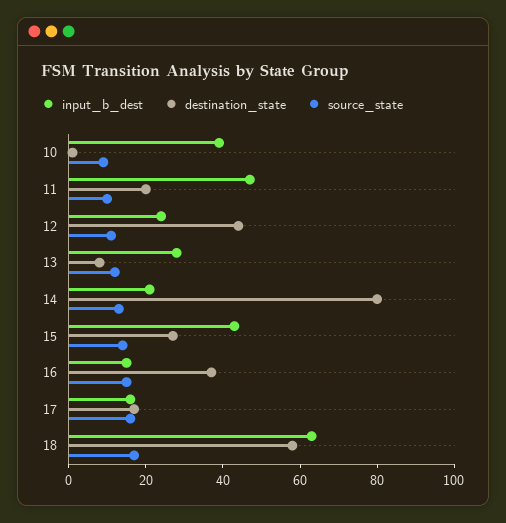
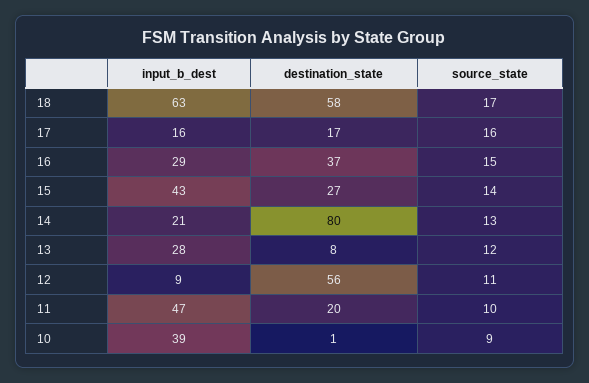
  {
    "input_b_dest": {
      "10": 39,
      "11": 47,
-     "12": 25,
+     "12": 9,
      "13": 28,
      "14": 21,
      "15": 43,
-     "16": 15,
+     "16": 29,
      "17": 16,
      "18": 63
    },
    "destination_state": {
      "10": 1,
      "11": 20,
-     "12": 45,
+     "12": 56,
      "13": 8,
      "14": 80,
      "15": 27,
      "16": 37,
      "17": 17,
      "18": 58
    },
    "source_state": {
      "10": 9,
      "11": 10,
      "12": 11,
      "13": 12,
      "14": 13,
      "15": 14,
      "16": 15,
      "17": 16,
      "18": 17
    }
  }

